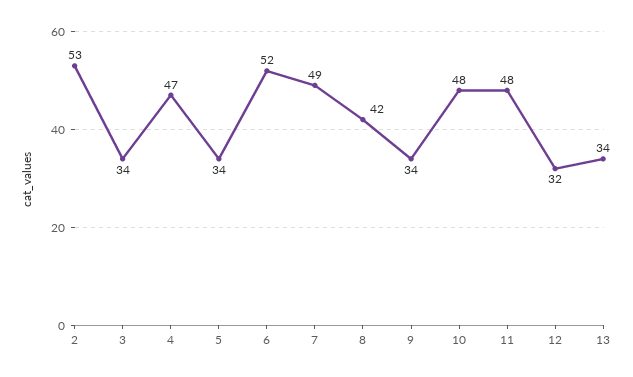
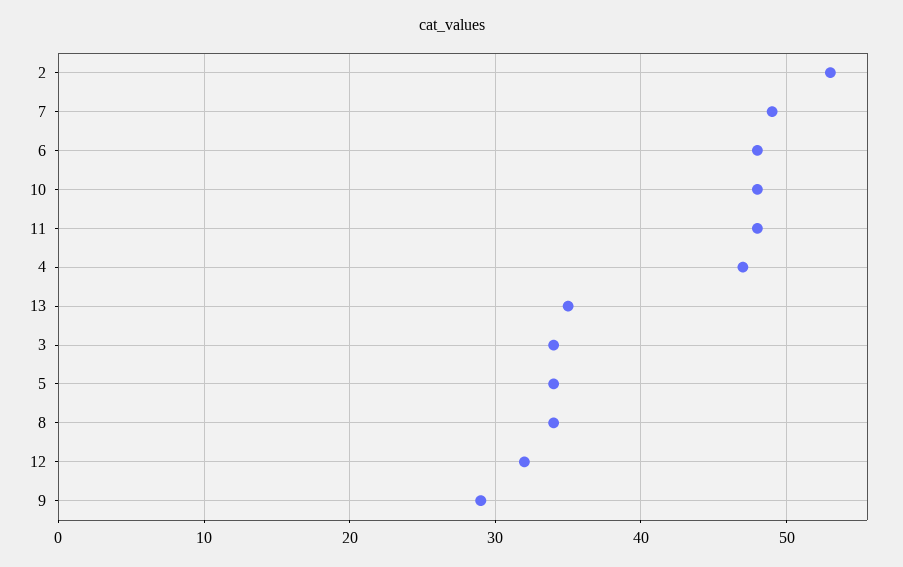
  {
    "2": 53,
    "3": 34,
    "4": 47,
    "5": 34,
-   "6": 52,
+   "6": 48,
    "7": 49,
-   "8": 42,
+   "8": 34,
-   "9": 34,
+   "9": 29,
    "10": 48,
    "11": 48,
    "12": 32,
-   "13": 34
+   "13": 35
  }

